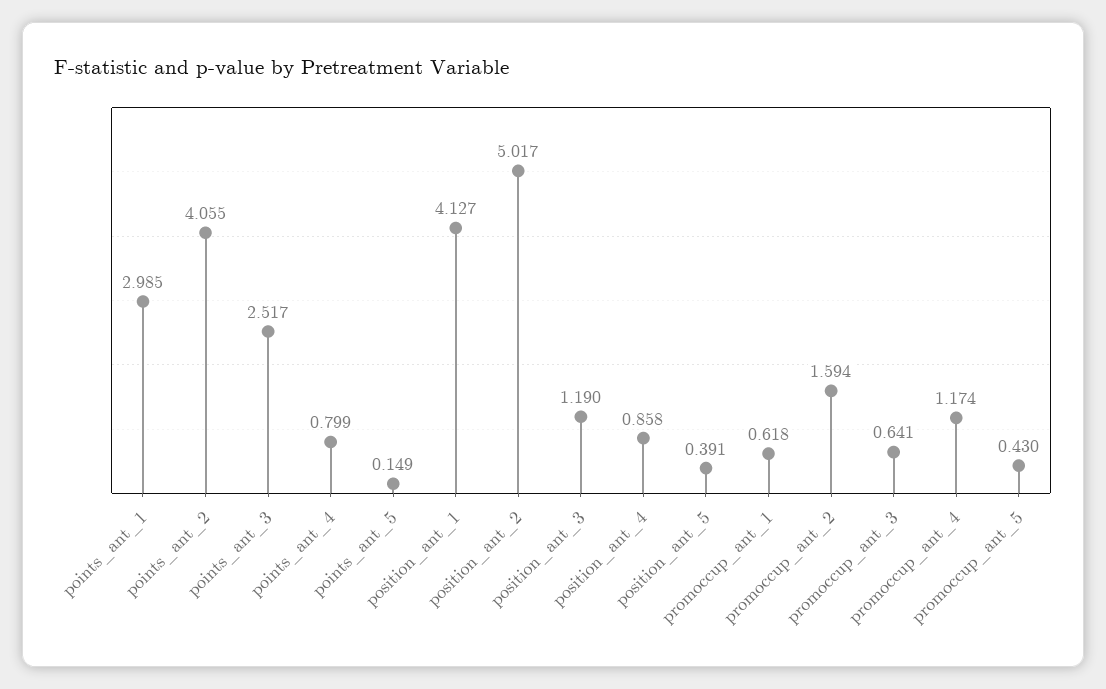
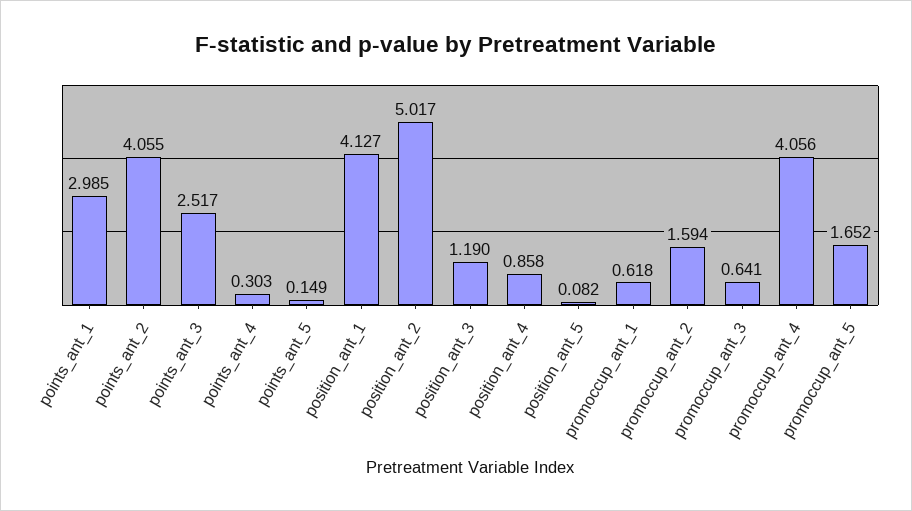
  {
    "points_ant_1": 2.985,
    "points_ant_2": 4.055,
    "points_ant_3": 2.517,
-   "points_ant_4": 0.799,
+   "points_ant_4": 0.303,
    "points_ant_5": 0.149,
    "position_ant_1": 4.127,
    "position_ant_2": 5.017,
    "position_ant_3": 1.19,
    "position_ant_4": 0.858,
-   "position_ant_5": 0.391,
+   "position_ant_5": 0.082,
    "promoccup_ant_1": 0.618,
    "promoccup_ant_2": 1.594,
    "promoccup_ant_3": 0.641,
-   "promoccup_ant_4": 1.174,
+   "promoccup_ant_4": 4.056,
-   "promoccup_ant_5": 0.43
+   "promoccup_ant_5": 1.652
  }

